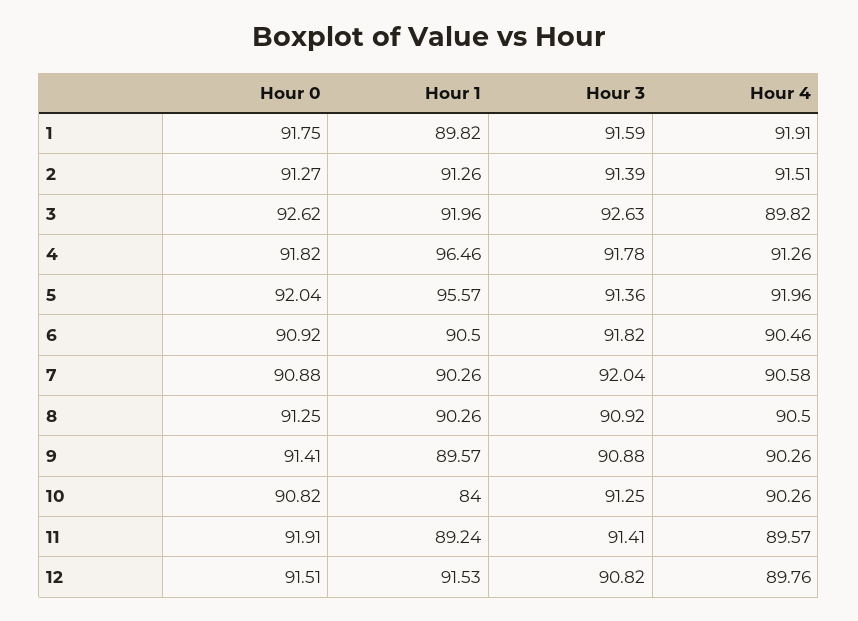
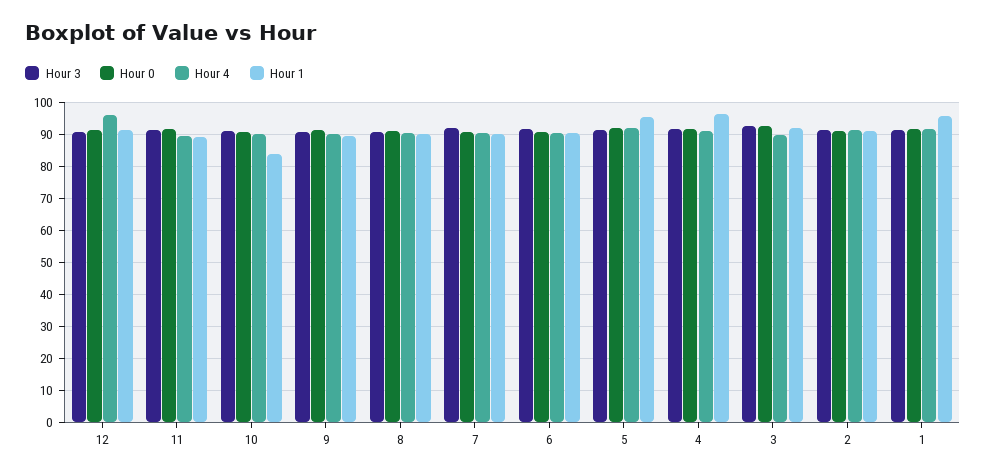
  {
    "Hour 0": {
      "1": 91.75,
      "2": 91.27,
      "3": 92.62,
      "4": 91.82,
      "5": 92.04,
      "6": 90.92,
      "7": 90.88,
      "8": 91.25,
      "9": 91.41,
      "10": 90.82,
      "11": 91.91,
      "12": 91.51
    },
    "Hour 1": {
-     "1": 89.82,
+     "1": 96,
      "2": 91.26,
      "3": 91.96,
      "4": 96.46,
      "5": 95.57,
      "6": 90.5,
      "7": 90.26,
      "8": 90.26,
      "9": 89.57,
      "10": 84,
      "11": 89.24,
      "12": 91.53
    },
    "Hour 3": {
      "1": 91.59,
      "2": 91.39,
      "3": 92.63,
      "4": 91.78,
      "5": 91.36,
      "6": 91.82,
      "7": 92.04,
      "8": 90.92,
      "9": 90.88,
      "10": 91.25,
      "11": 91.41,
      "12": 90.82
    },
    "Hour 4": {
      "1": 91.91,
      "2": 91.51,
      "3": 89.82,
      "4": 91.26,
      "5": 91.96,
      "6": 90.46,
      "7": 90.58,
      "8": 90.5,
      "9": 90.26,
      "10": 90.26,
      "11": 89.57,
-     "12": 89.76
+     "12": 96
    }
  }

